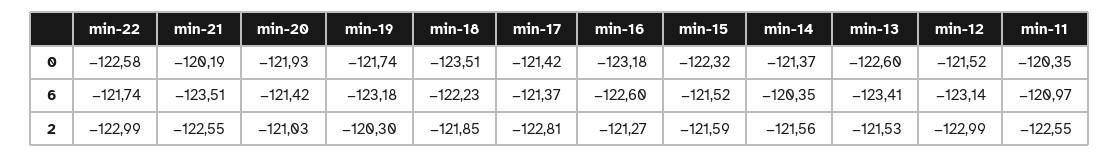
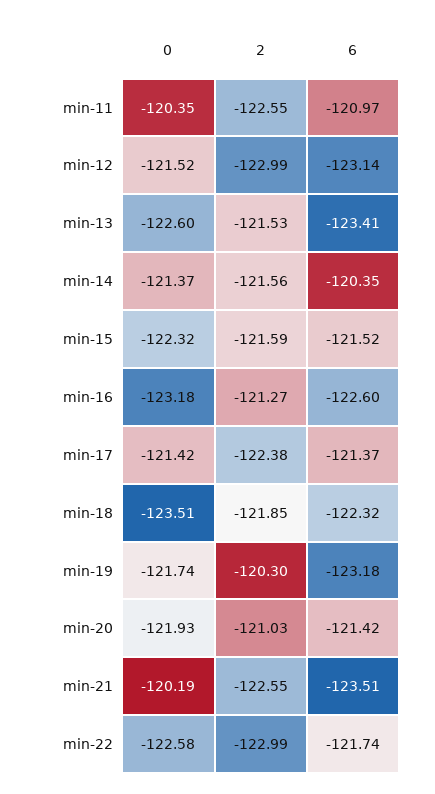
  {
    "min-22": {
      "0": -122.58,
      "6": -121.74,
      "2": -122.99
    },
    "min-21": {
      "0": -120.19,
      "6": -123.51,
      "2": -122.55
    },
    "min-20": {
      "0": -121.93,
      "6": -121.42,
      "2": -121.03
    },
    "min-19": {
      "0": -121.74,
      "6": -123.18,
      "2": -120.3
    },
    "min-18": {
      "0": -123.51,
-     "6": -122.23,
+     "6": -122.32,
      "2": -121.85
    },
    "min-17": {
      "0": -121.42,
      "6": -121.37,
-     "2": -122.81
+     "2": -122.38
    },
    "min-16": {
      "0": -123.18,
      "6": -122.6,
      "2": -121.27
    },
    "min-15": {
      "0": -122.32,
      "6": -121.52,
      "2": -121.59
    },
    "min-14": {
      "0": -121.37,
      "6": -120.35,
      "2": -121.56
    },
    "min-13": {
      "0": -122.6,
      "6": -123.41,
      "2": -121.53
    },
    "min-12": {
      "0": -121.52,
      "6": -123.14,
      "2": -122.99
    },
    "min-11": {
      "0": -120.35,
      "6": -120.97,
      "2": -122.55
    }
  }

